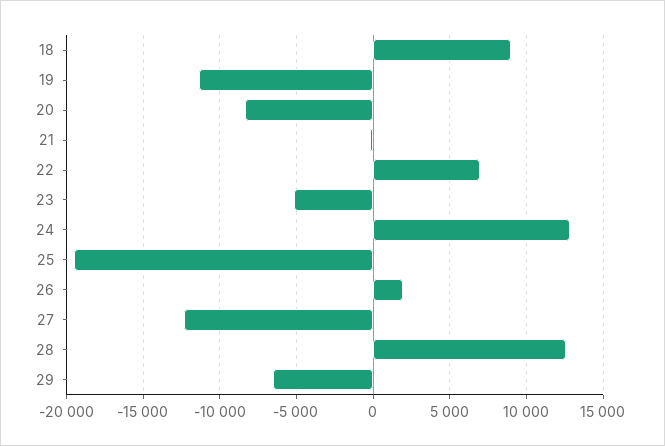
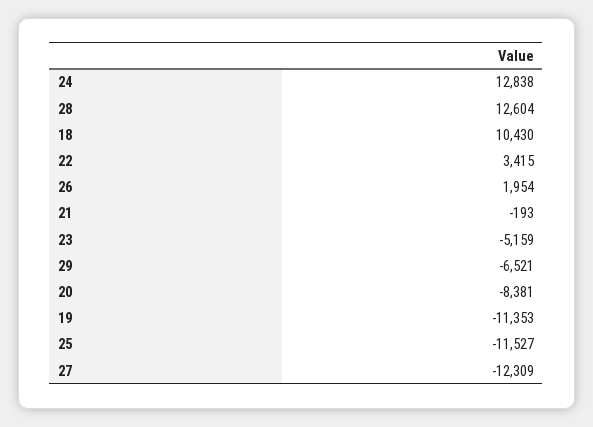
  {
-   "18": 9000,
+   "18": 10430,
    "19": -11353,
    "20": -8381,
    "21": -193,
-   "22": 7000,
+   "22": 3415,
    "23": -5159,
    "24": 12838,
-   "25": -19500,
+   "25": -11527,
    "26": 1954,
    "27": -12309,
    "28": 12604,
    "29": -6521
  }

